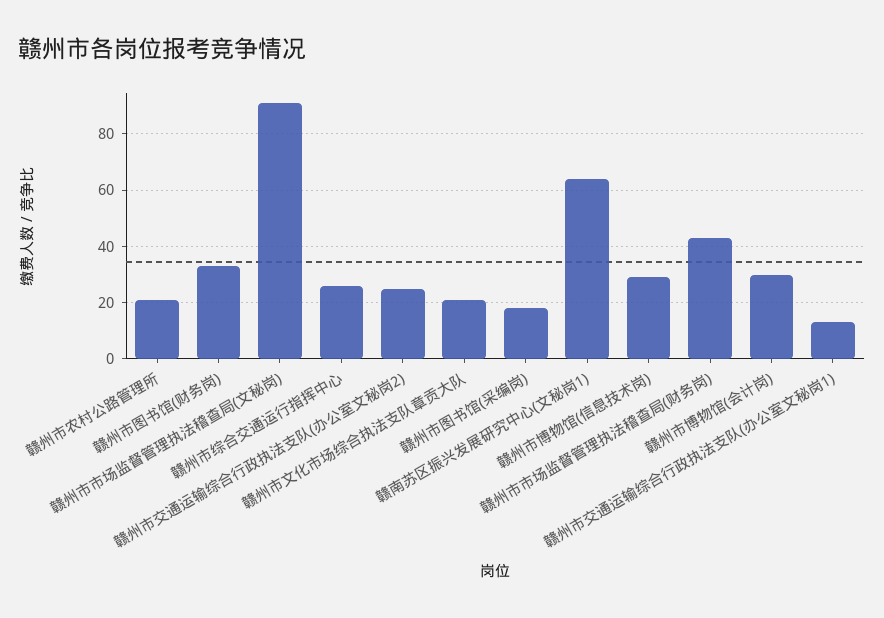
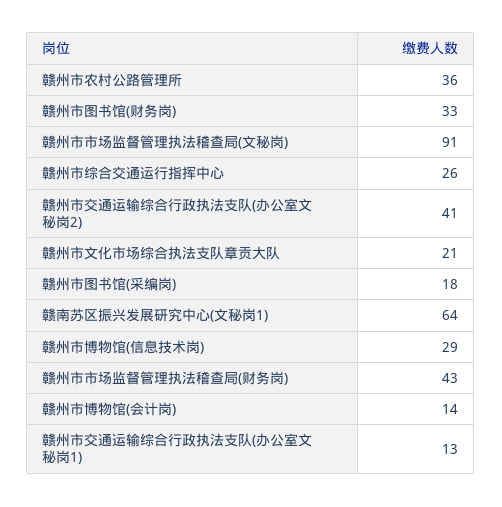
  {
-   "赣州市农村公路管理所": 20,
+   "赣州市农村公路管理所": 36,
    "赣州市图书馆(财务岗)": 33,
    "赣州市市场监督管理执法稽查局(文秘岗)": 91,
    "赣州市综合交通运行指挥中心": 26,
-   "赣州市交通运输综合行政执法支队(办公室文秘岗2)": 25,
+   "赣州市交通运输综合行政执法支队(办公室文秘岗2)": 41,
    "赣州市文化市场综合执法支队章贡大队": 21,
    "赣州市图书馆(采编岗)": 18,
    "赣南苏区振兴发展研究中心(文秘岗1)": 64,
    "赣州市博物馆(信息技术岗)": 29,
    "赣州市市场监督管理执法稽查局(财务岗)": 43,
-   "赣州市博物馆(会计岗)": 30,
+   "赣州市博物馆(会计岗)": 14,
    "赣州市交通运输综合行政执法支队(办公室文秘岗1)": 13
  }

